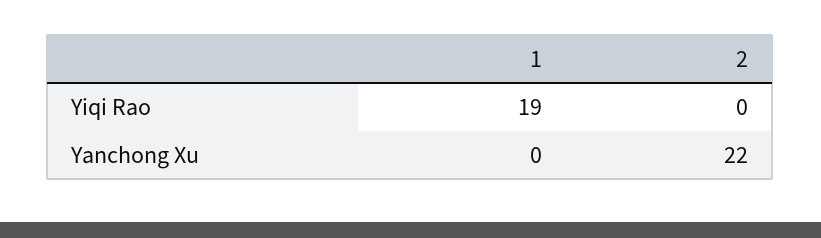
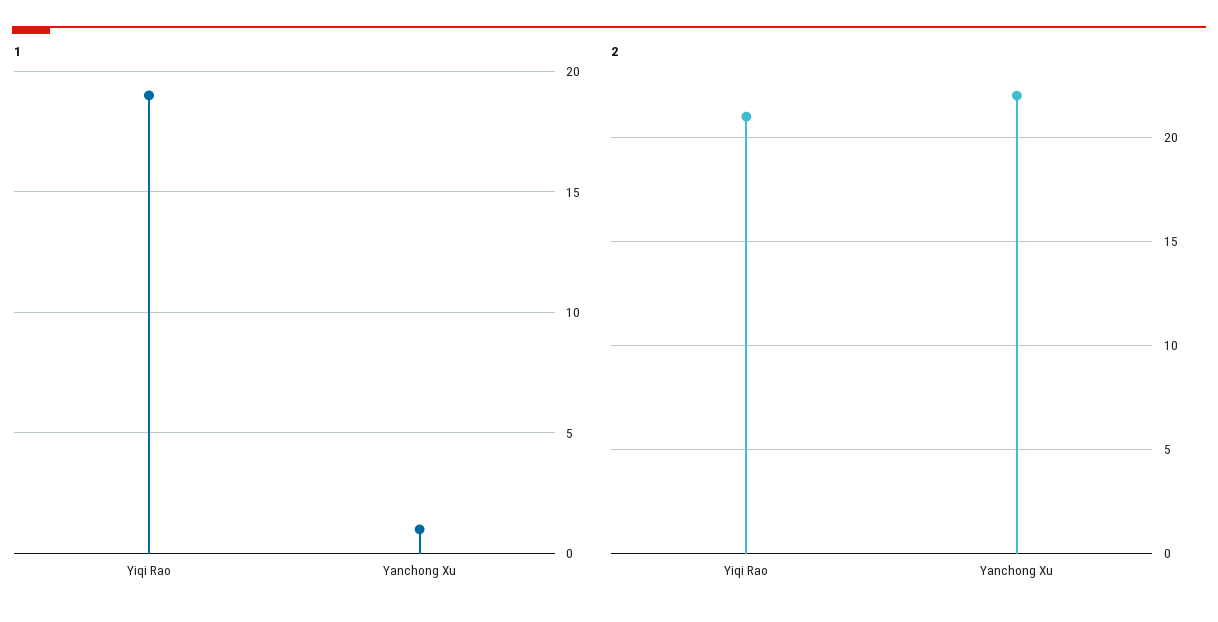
  {
    "1": {
      "Yiqi Rao": 19,
-     "Yanchong Xu": 0
+     "Yanchong Xu": 1
    },
    "2": {
-     "Yiqi Rao": 0,
+     "Yiqi Rao": 21,
      "Yanchong Xu": 22
    }
  }

